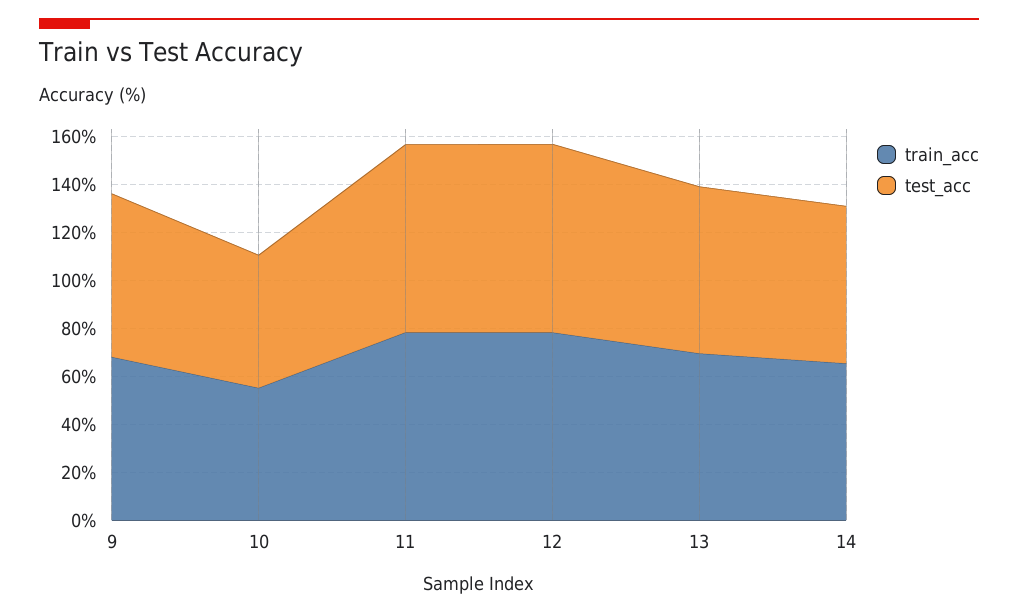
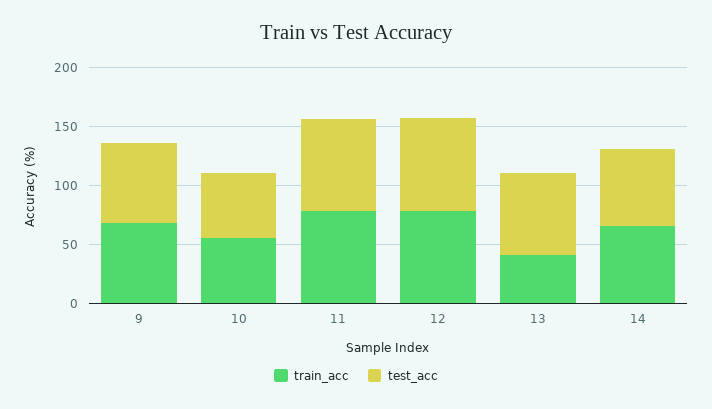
  {
    "train_acc": {
      "9": 70,
      "10": 55,
      "11": 80,
      "12": 80,
-     "13": 70,
+     "13": 40,
      "14": 65
    },
    "test_acc": {
      "9": 70,
      "10": 55,
      "11": 80,
      "12": 80,
      "13": 70,
      "14": 65
    }
  }

